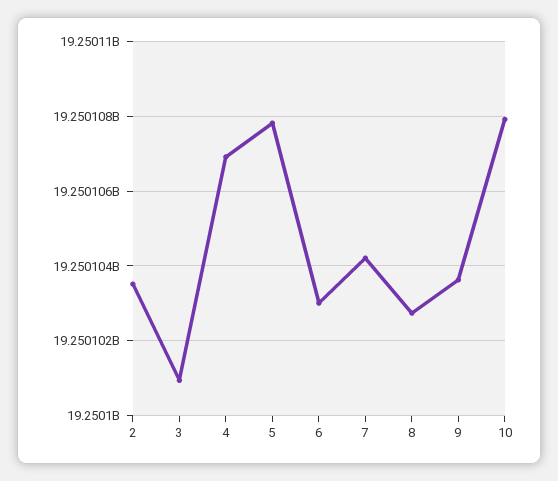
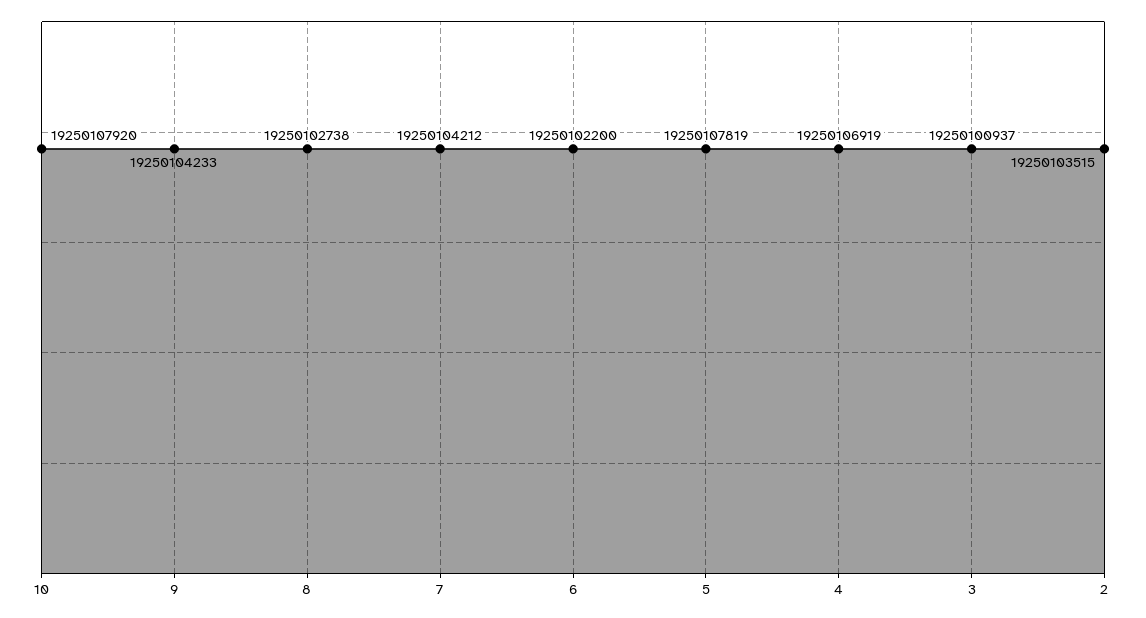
  {
    "2": 19250103515,
    "3": 19250100937,
    "4": 19250106919,
    "5": 19250107819,
-   "6": 19250103000,
+   "6": 19250102200,
    "7": 19250104212,
    "8": 19250102738,
-   "9": 19250103600,
+   "9": 19250104233,
    "10": 19250107920
  }

